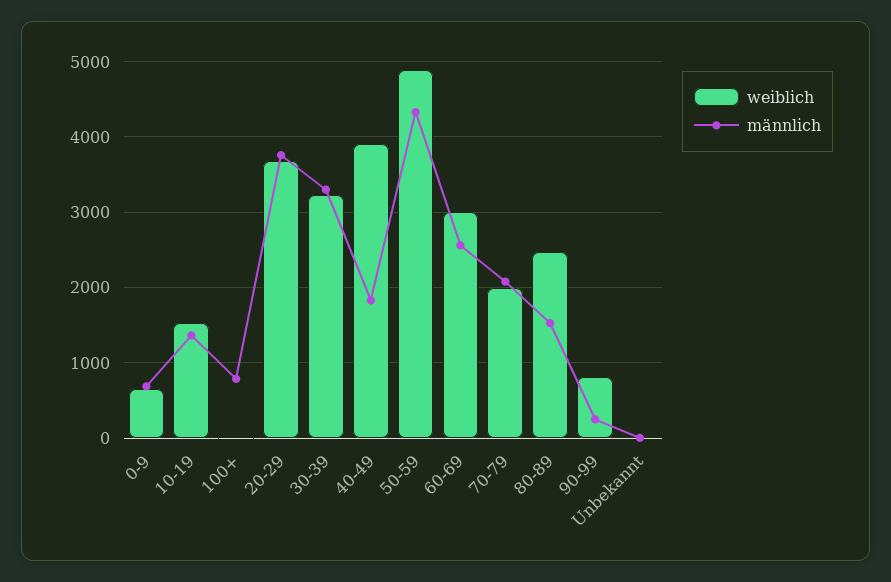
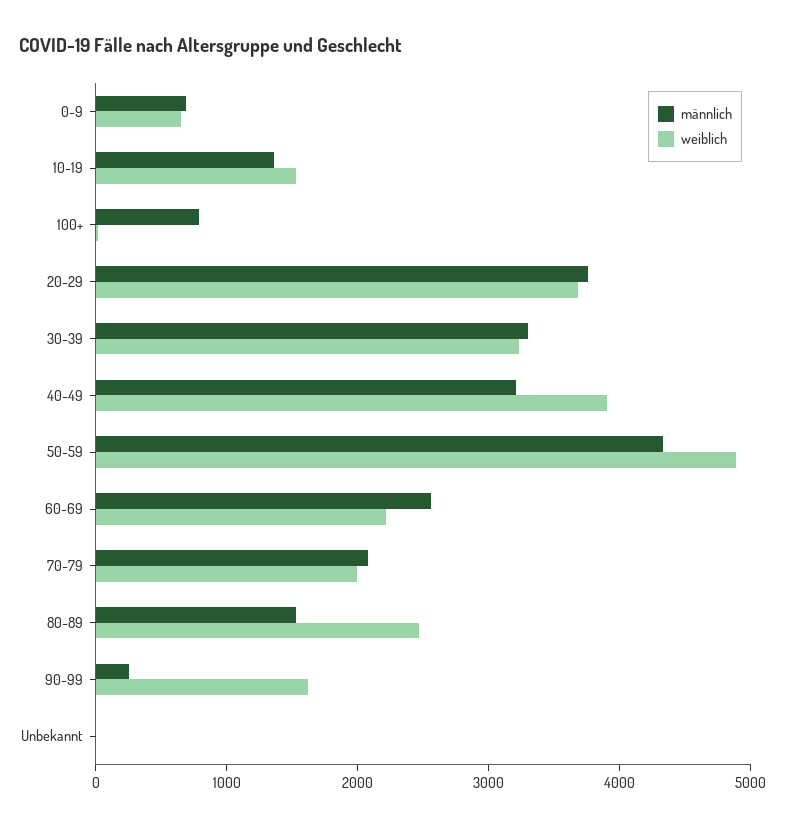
  {
    "weiblich": {
      "0-9": 600,
      "10-19": 1500,
      "100+": 0,
      "20-29": 3700,
      "30-39": 3200,
      "40-49": 3900,
      "50-59": 4900,
-     "60-69": 3000,
+     "60-69": 2200,
      "70-79": 2000,
      "80-89": 2500,
-     "90-99": 800,
+     "90-99": 1600,
      "Unbekannt": 0
    },
    "männlich": {
      "0-9": 700,
      "10-19": 1400,
      "100+": 800,
      "20-29": 3800,
      "30-39": 3300,
-     "40-49": 1800,
+     "40-49": 3200,
      "50-59": 4300,
      "60-69": 2600,
      "70-79": 2100,
      "80-89": 1500,
      "90-99": 200,
      "Unbekannt": 0
    }
  }

